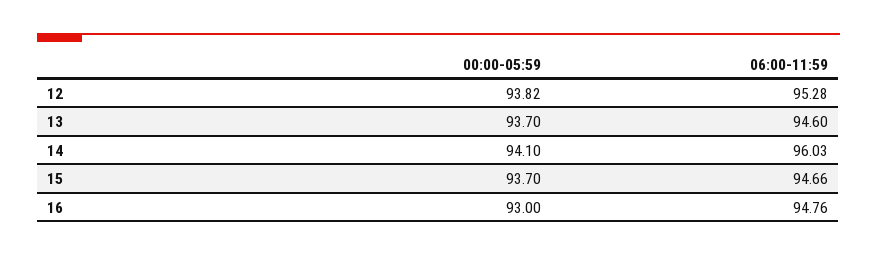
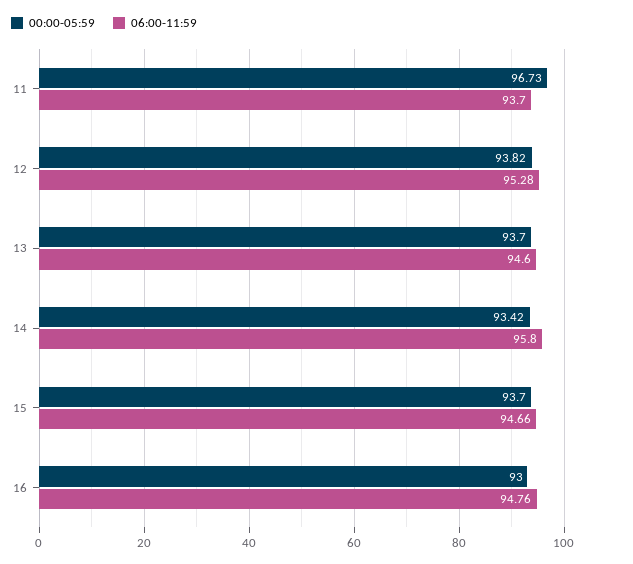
  {
    "00:00-05:59": {
      "12": 93.82,
      "13": 93.7,
-     "14": 94.1,
+     "14": 93.42,
      "15": 93.7,
-     "16": 93
+     "16": 93,
+     "11": 96.73
    },
    "06:00-11:59": {
      "12": 95.28,
      "13": 94.6,
-     "14": 96.03,
+     "14": 95.8,
      "15": 94.66,
-     "16": 94.76
+     "16": 94.76,
+     "11": 93.7
    }
  }

